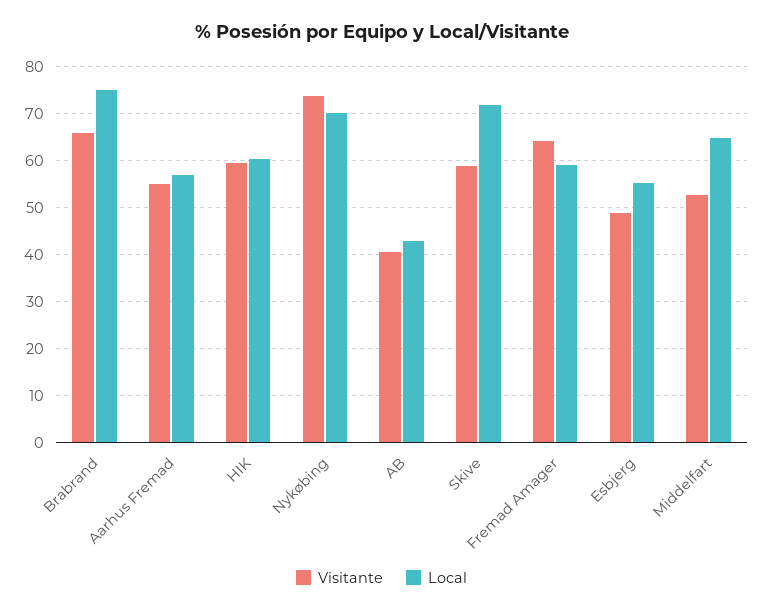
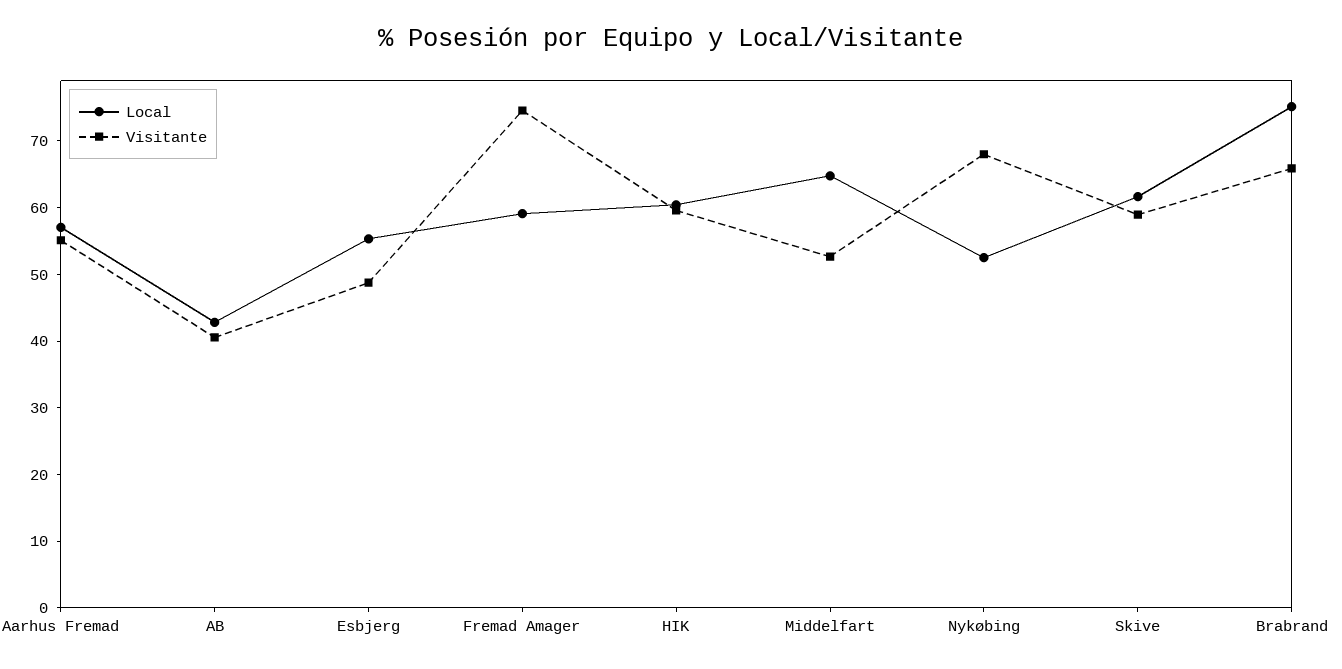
  {
    "Visitante": {
      "Brabrand": 66,
      "Aarhus Fremad": 56,
      "HIK": 60,
-     "Nykøbing": 74,
+     "Nykøbing": 68,
      "AB": 40,
      "Skive": 58,
-     "Fremad Amager": 64,
+     "Fremad Amager": 74,
      "Esbjerg": 48,
      "Middelfart": 52
    },
    "Local": {
      "Brabrand": 76,
      "Aarhus Fremad": 58,
      "HIK": 60,
-     "Nykøbing": 70,
+     "Nykøbing": 52,
      "AB": 42,
-     "Skive": 72,
+     "Skive": 62,
      "Fremad Amager": 60,
      "Esbjerg": 56,
      "Middelfart": 64
    }
  }

